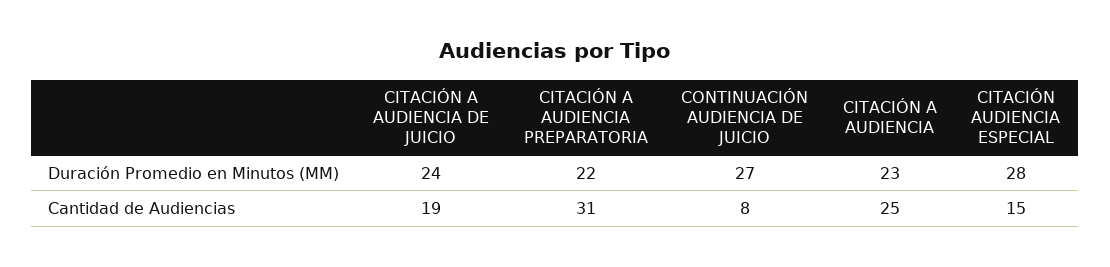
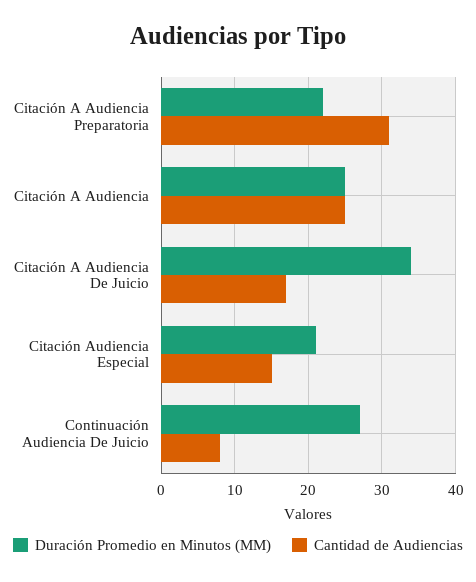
  {
    "Duración Promedio en Minutos (MM)": {
-     "CITACIÓN A AUDIENCIA DE JUICIO": 24,
+     "CITACIÓN A AUDIENCIA DE JUICIO": 34,
      "CITACIÓN A AUDIENCIA PREPARATORIA": 22,
      "CONTINUACIÓN AUDIENCIA DE JUICIO": 27,
-     "CITACIÓN A AUDIENCIA": 23,
+     "CITACIÓN A AUDIENCIA": 25,
-     "CITACIÓN AUDIENCIA ESPECIAL": 28
+     "CITACIÓN AUDIENCIA ESPECIAL": 21
    },
    "Cantidad de Audiencias": {
-     "CITACIÓN A AUDIENCIA DE JUICIO": 19,
+     "CITACIÓN A AUDIENCIA DE JUICIO": 17,
      "CITACIÓN A AUDIENCIA PREPARATORIA": 31,
      "CONTINUACIÓN AUDIENCIA DE JUICIO": 8,
      "CITACIÓN A AUDIENCIA": 25,
      "CITACIÓN AUDIENCIA ESPECIAL": 15
    }
  }

